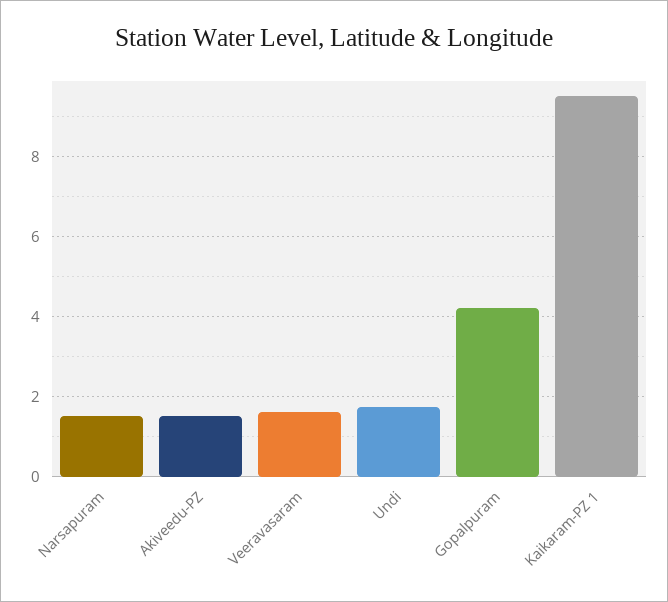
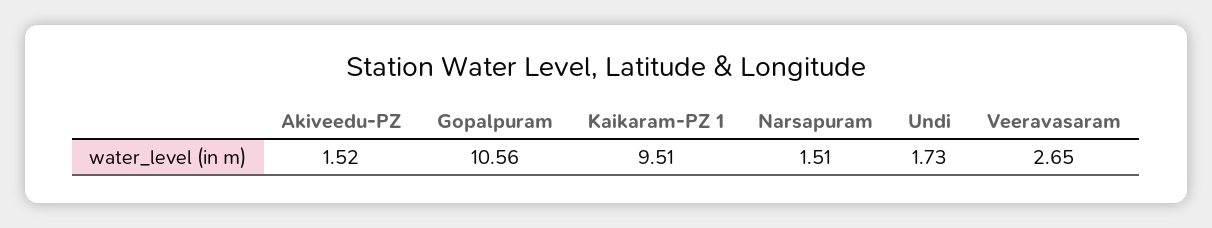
  {
    "Narsapuram": 1.51,
    "Akiveedu-PZ": 1.52,
-   "Veeravasaram": 1.6,
+   "Veeravasaram": 2.65,
    "Undi": 1.73,
-   "Gopalpuram": 4.2,
+   "Gopalpuram": 10.56,
    "Kaikaram-PZ 1": 9.51
  }

